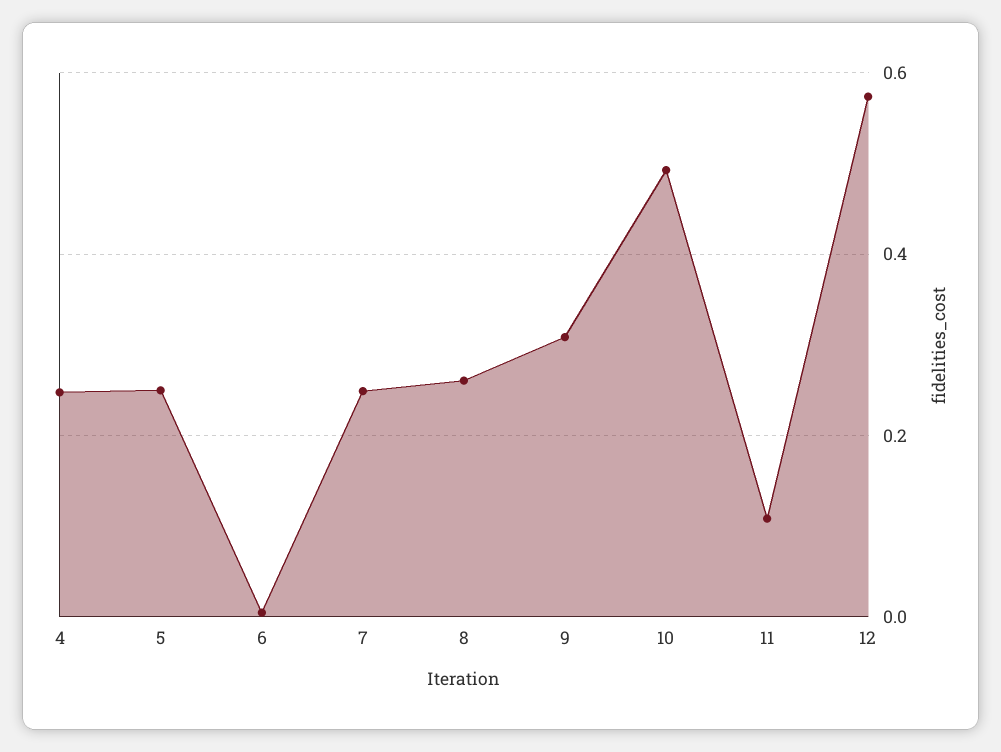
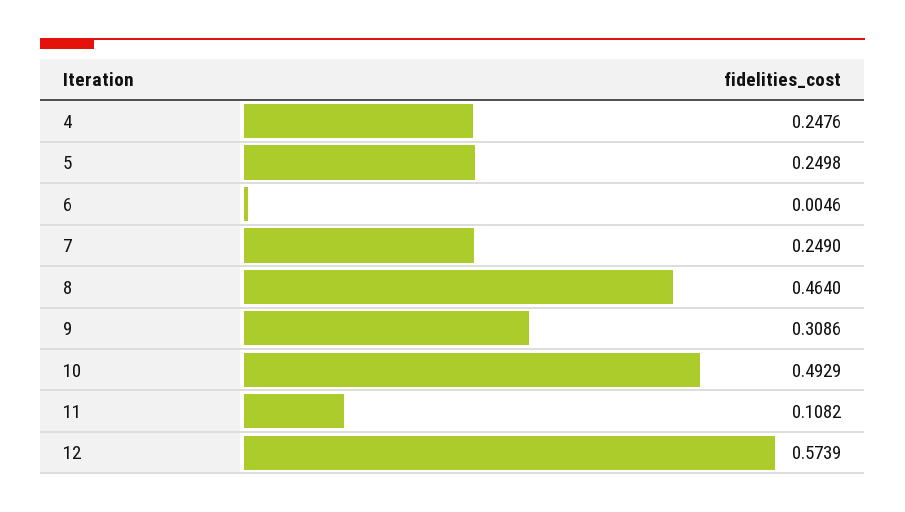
  {
    "4": 0.2476,
    "5": 0.2498,
    "6": 0.0046,
    "7": 0.249,
-   "8": 0.26,
+   "8": 0.464,
    "9": 0.3086,
    "10": 0.4929,
    "11": 0.1082,
    "12": 0.5739
  }

